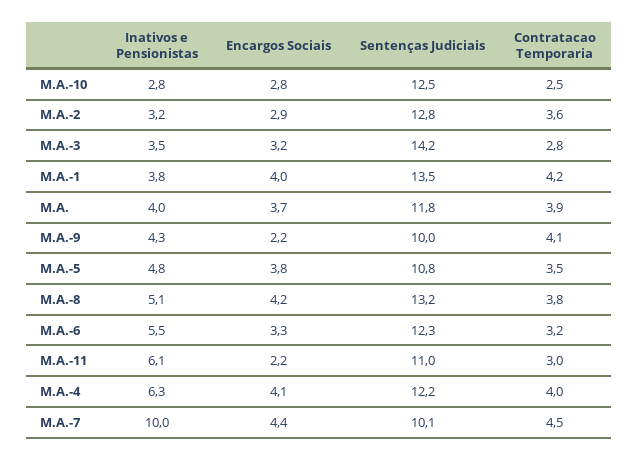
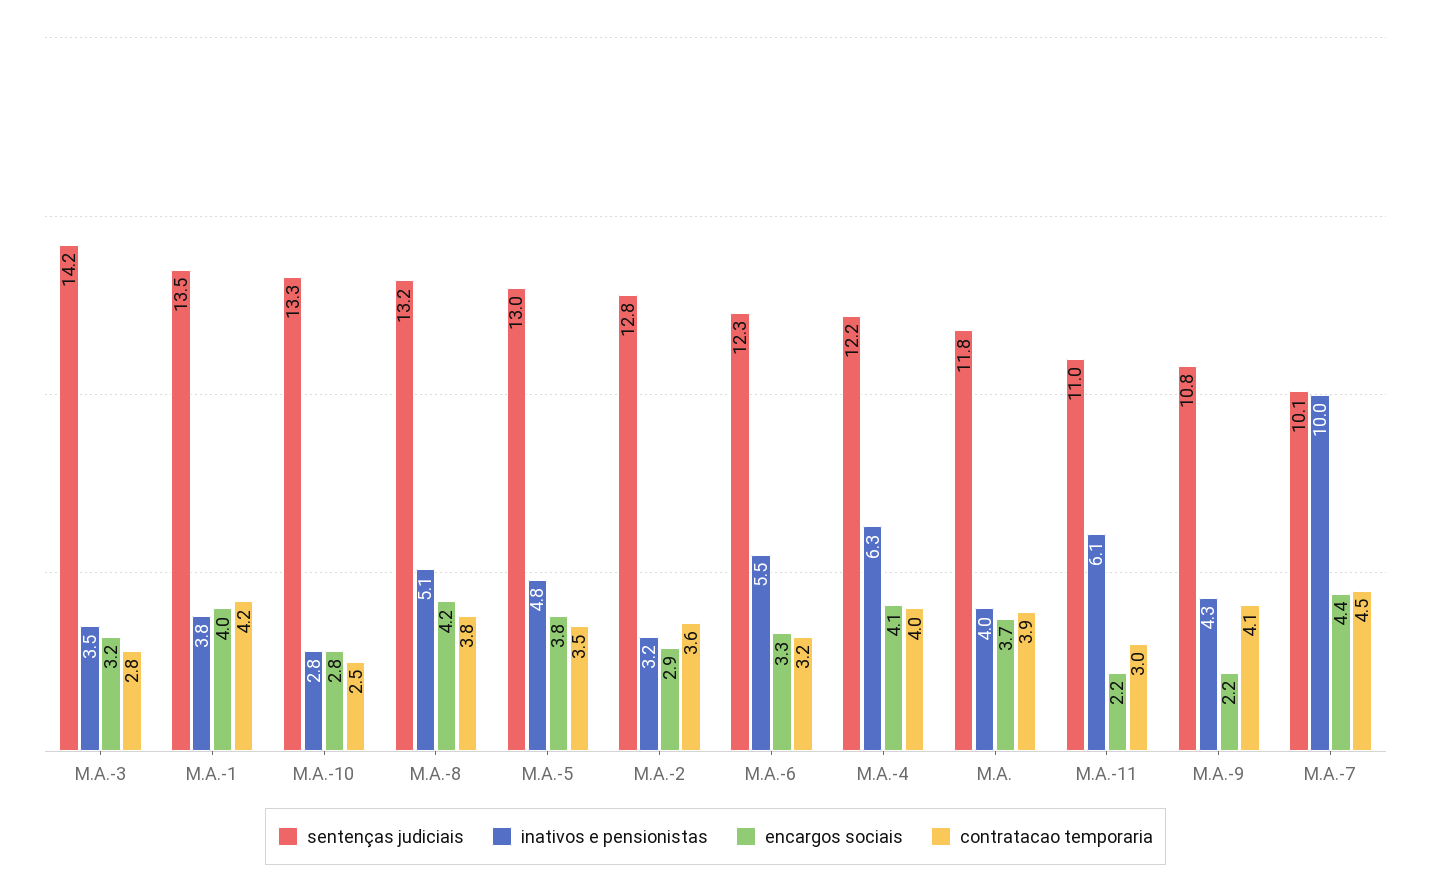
  {
    "Inativos e Pensionistas": {
      "M.A.-10": 2.8,
      "M.A.-2": 3.2,
      "M.A.-3": 3.5,
      "M.A.-1": 3.8,
      "M.A.": 4,
      "M.A.-9": 4.3,
      "M.A.-5": 4.8,
      "M.A.-8": 5.1,
      "M.A.-6": 5.5,
      "M.A.-11": 6.1,
      "M.A.-4": 6.3,
      "M.A.-7": 10
    },
    "Encargos Sociais": {
      "M.A.-10": 2.8,
      "M.A.-2": 2.9,
      "M.A.-3": 3.2,
      "M.A.-1": 4,
      "M.A.": 3.7,
      "M.A.-9": 2.2,
      "M.A.-5": 3.8,
      "M.A.-8": 4.2,
      "M.A.-6": 3.3,
      "M.A.-11": 2.2,
      "M.A.-4": 4.1,
      "M.A.-7": 4.4
    },
    "Sentenças Judiciais": {
-     "M.A.-10": 12.5,
+     "M.A.-10": 13.3,
      "M.A.-2": 12.8,
      "M.A.-3": 14.2,
      "M.A.-1": 13.5,
      "M.A.": 11.8,
-     "M.A.-9": 10,
+     "M.A.-9": 10.8,
-     "M.A.-5": 10.8,
+     "M.A.-5": 13,
      "M.A.-8": 13.2,
      "M.A.-6": 12.3,
      "M.A.-11": 11,
      "M.A.-4": 12.2,
      "M.A.-7": 10.1
    },
    "Contratacao Temporaria": {
      "M.A.-10": 2.5,
      "M.A.-2": 3.6,
      "M.A.-3": 2.8,
      "M.A.-1": 4.2,
      "M.A.": 3.9,
      "M.A.-9": 4.1,
      "M.A.-5": 3.5,
      "M.A.-8": 3.8,
      "M.A.-6": 3.2,
      "M.A.-11": 3,
      "M.A.-4": 4,
      "M.A.-7": 4.5
    }
  }

